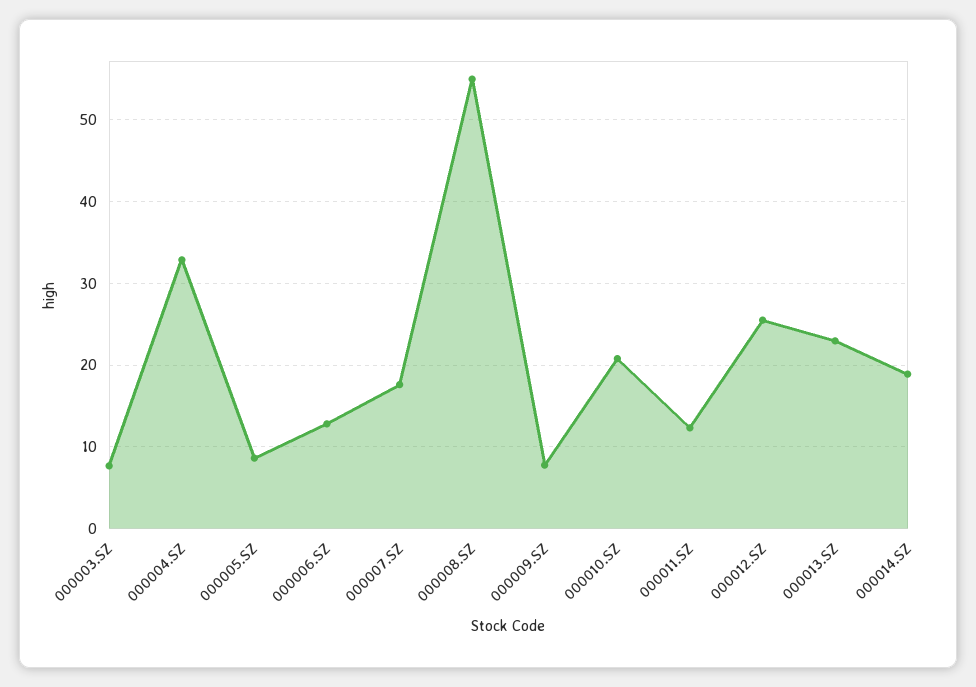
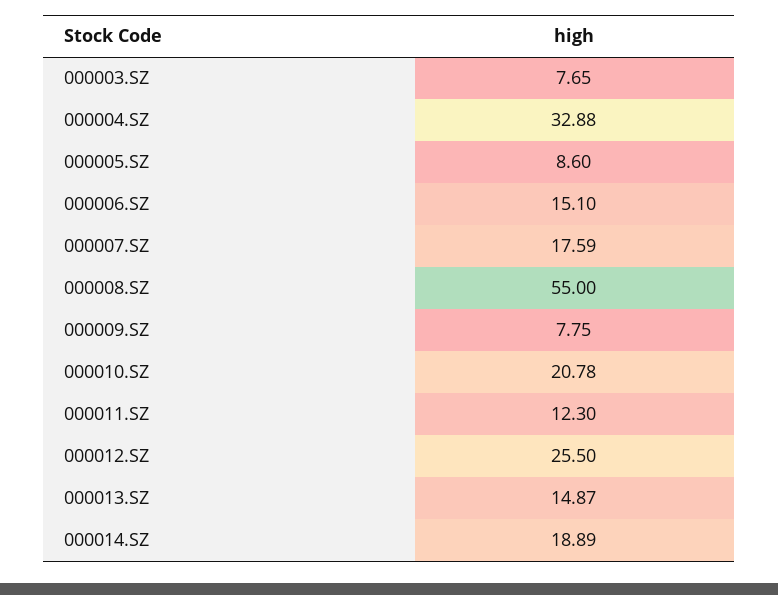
  {
    "000003.SZ": 7.65,
    "000004.SZ": 32.88,
    "000005.SZ": 8.6,
-   "000006.SZ": 13,
+   "000006.SZ": 15.1,
    "000007.SZ": 17.59,
    "000008.SZ": 55,
    "000009.SZ": 7.75,
    "000010.SZ": 20.78,
    "000011.SZ": 12.3,
    "000012.SZ": 25.5,
-   "000013.SZ": 23,
+   "000013.SZ": 14.87,
    "000014.SZ": 18.89
  }

